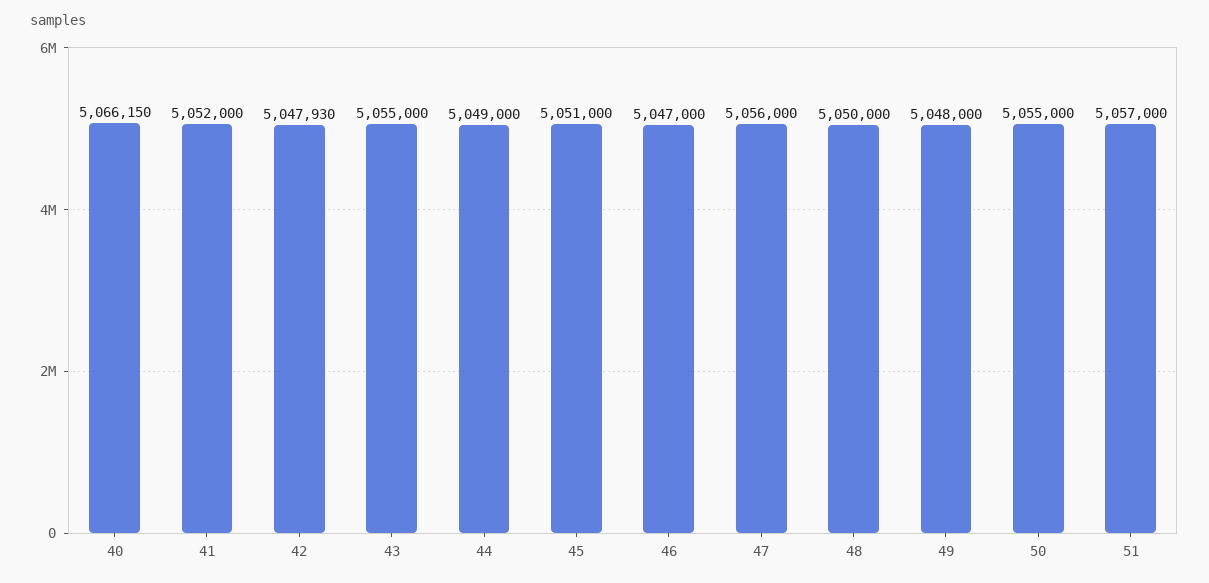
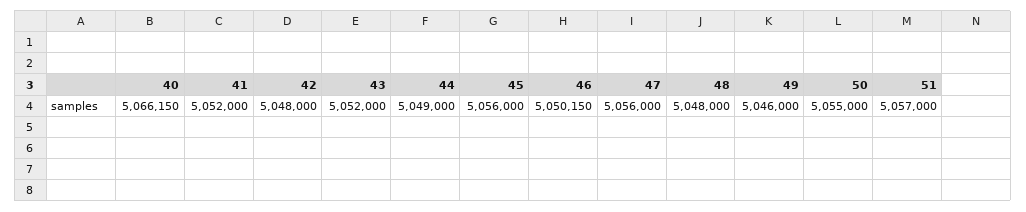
  {
    "40": 5066150,
    "41": 5052000,
-   "42": 5047930,
+   "42": 5048000,
-   "43": 5055000,
+   "43": 5052000,
    "44": 5049000,
-   "45": 5051000,
+   "45": 5056000,
-   "46": 5047000,
+   "46": 5050150,
    "47": 5056000,
-   "48": 5050000,
+   "48": 5048000,
-   "49": 5048000,
+   "49": 5046000,
    "50": 5055000,
    "51": 5057000
  }

